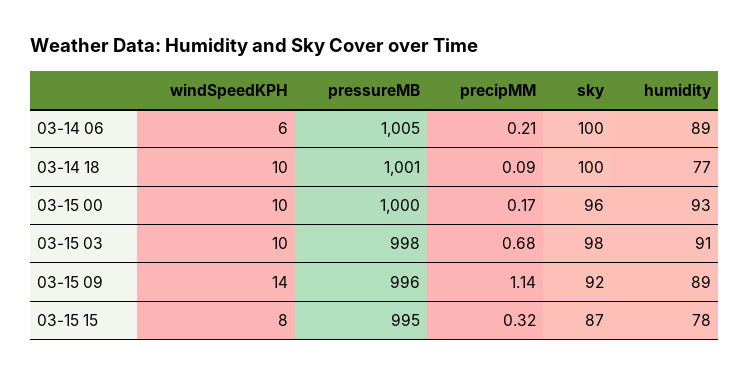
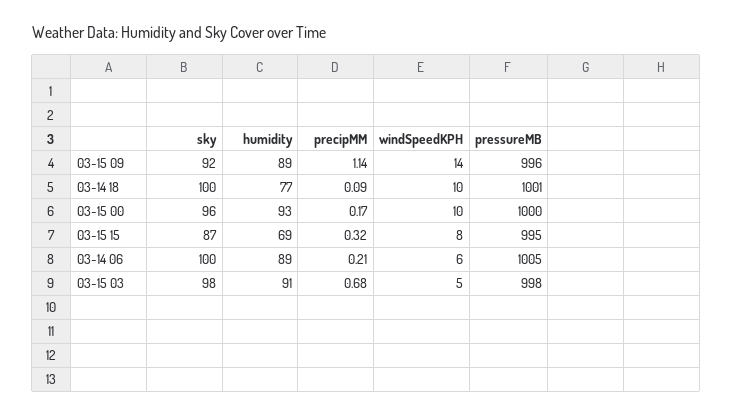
  {
    "windSpeedKPH": {
      "03-14 06": 6,
      "03-14 18": 10,
      "03-15 00": 10,
-     "03-15 03": 10,
+     "03-15 03": 5,
      "03-15 09": 14,
      "03-15 15": 8
    },
    "pressureMB": {
      "03-14 06": 1005,
      "03-14 18": 1001,
      "03-15 00": 1000,
      "03-15 03": 998,
      "03-15 09": 996,
      "03-15 15": 995
    },
    "precipMM": {
      "03-14 06": 0.21,
      "03-14 18": 0.09,
      "03-15 00": 0.17,
      "03-15 03": 0.68,
      "03-15 09": 1.14,
      "03-15 15": 0.32
    },
    "sky": {
      "03-14 06": 100,
      "03-14 18": 100,
      "03-15 00": 96,
      "03-15 03": 98,
      "03-15 09": 92,
      "03-15 15": 87
    },
    "humidity": {
      "03-14 06": 89,
      "03-14 18": 77,
      "03-15 00": 93,
      "03-15 03": 91,
      "03-15 09": 89,
-     "03-15 15": 78
+     "03-15 15": 69
    }
  }

